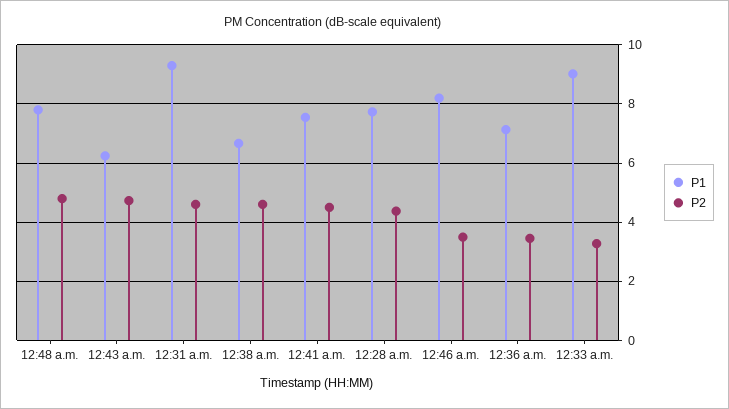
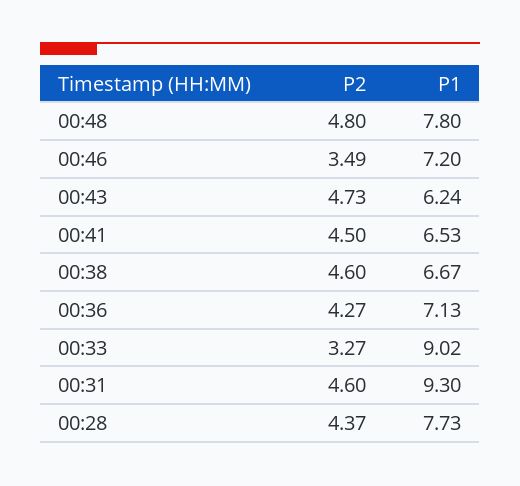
  {
    "P1": {
      "12:48 a.m.": 7.8,
      "12:43 a.m.": 6.24,
      "12:31 a.m.": 9.3,
      "12:38 a.m.": 6.67,
-     "12:41 a.m.": 7.5,
+     "12:41 a.m.": 6.53,
      "12:28 a.m.": 7.73,
-     "12:46 a.m.": 8.25,
+     "12:46 a.m.": 7.2,
      "12:36 a.m.": 7.13,
      "12:33 a.m.": 9.02
    },
    "P2": {
      "12:48 a.m.": 4.8,
      "12:43 a.m.": 4.73,
      "12:31 a.m.": 4.6,
      "12:38 a.m.": 4.6,
      "12:41 a.m.": 4.5,
      "12:28 a.m.": 4.37,
      "12:46 a.m.": 3.49,
-     "12:36 a.m.": 3.5,
+     "12:36 a.m.": 4.27,
      "12:33 a.m.": 3.27
    }
  }

